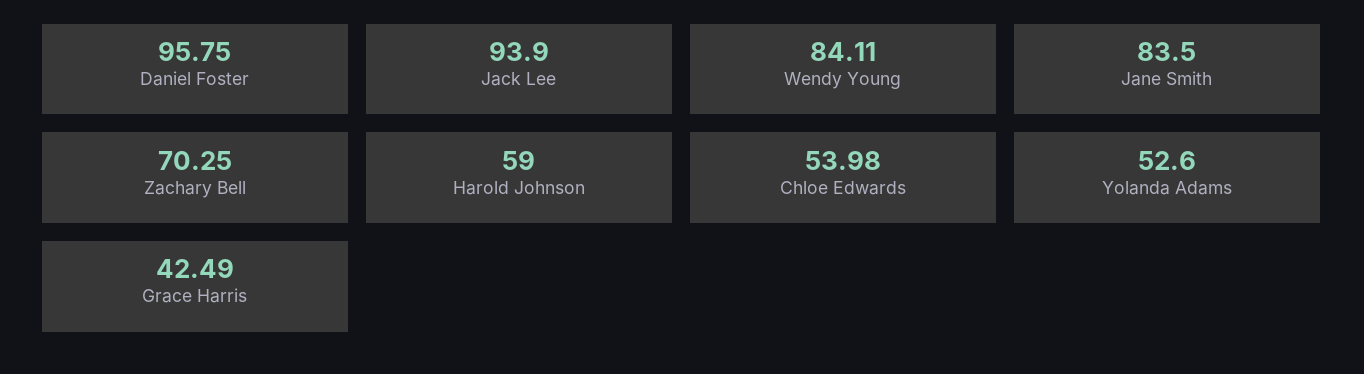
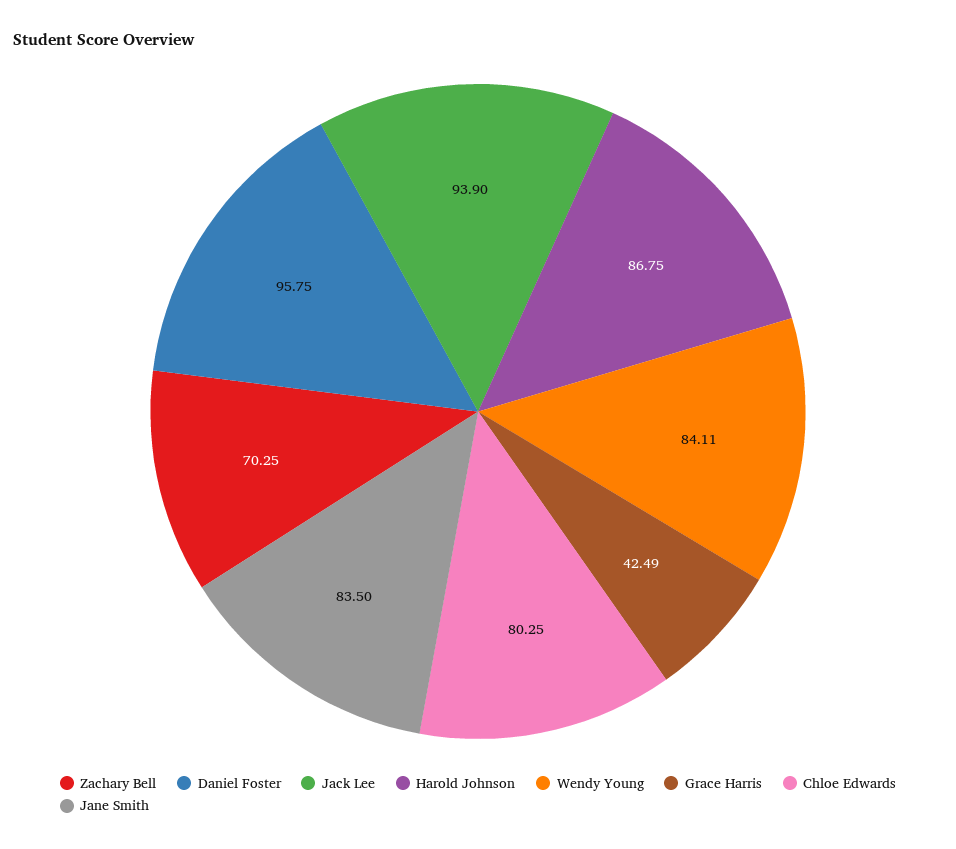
  {
    "Daniel Foster": 95.75,
    "Jack Lee": 93.9,
    "Wendy Young": 84.11,
    "Jane Smith": 83.5,
    "Zachary Bell": 70.25,
-   "Harold Johnson": 59,
+   "Harold Johnson": 86.75,
-   "Chloe Edwards": 53.98,
+   "Chloe Edwards": 80.25,
-   "Yolanda Adams": 52.6,
    "Grace Harris": 42.49
  }

